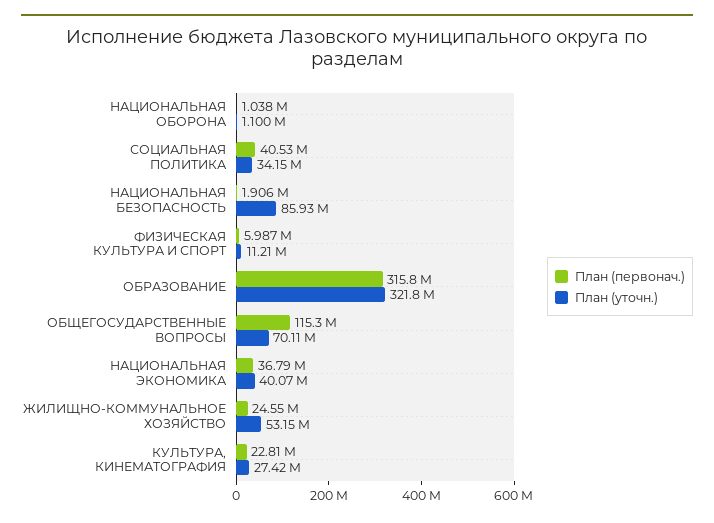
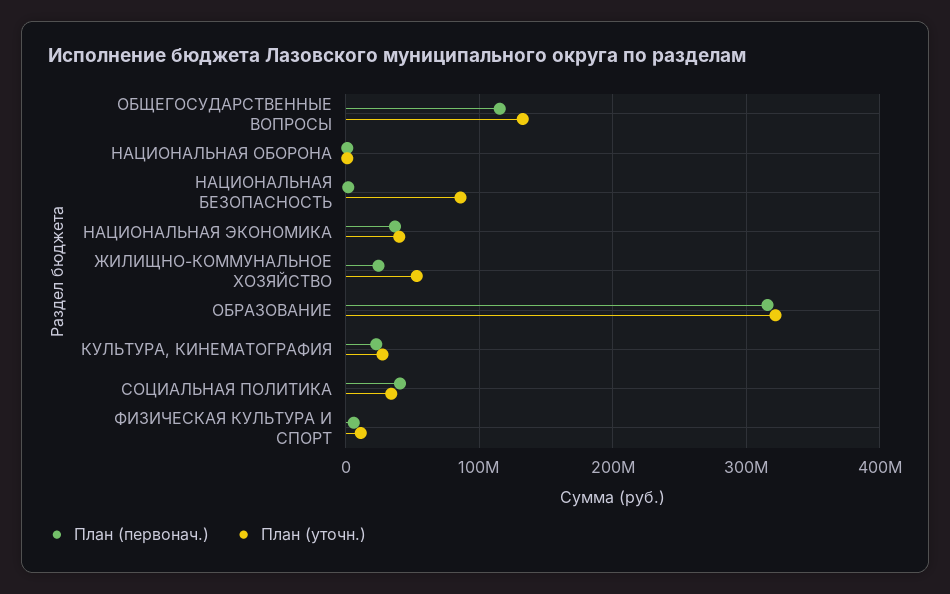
  {
    "План (первонач.)": {
      "НАЦИОНАЛЬНАЯ ОБОРОНА": 1038000,
      "СОЦИАЛЬНАЯ ПОЛИТИКА": 40530000,
      "НАЦИОНАЛЬНАЯ БЕЗОПАСНОСТЬ": 1906000,
      "ФИЗИЧЕСКАЯ КУЛЬТУРА И СПОРТ": 5987000,
      "ОБРАЗОВАНИЕ": 315800000,
      "ОБЩЕГОСУДАРСТВЕННЫЕ ВОПРОСЫ": 115300000,
      "НАЦИОНАЛЬНАЯ ЭКОНОМИКА": 36790000,
      "ЖИЛИЩНО-КОММУНАЛЬНОЕ ХОЗЯЙСТВО": 24550000,
      "КУЛЬТУРА, КИНЕМАТОГРАФИЯ": 22810000
    },
    "План (уточн.)": {
      "НАЦИОНАЛЬНАЯ ОБОРОНА": 1100000,
      "СОЦИАЛЬНАЯ ПОЛИТИКА": 34150000,
      "НАЦИОНАЛЬНАЯ БЕЗОПАСНОСТЬ": 85930000,
      "ФИЗИЧЕСКАЯ КУЛЬТУРА И СПОРТ": 11210000,
      "ОБРАЗОВАНИЕ": 321800000,
-     "ОБЩЕГОСУДАРСТВЕННЫЕ ВОПРОСЫ": 70110000,
+     "ОБЩЕГОСУДАРСТВЕННЫЕ ВОПРОСЫ": 130000000,
      "НАЦИОНАЛЬНАЯ ЭКОНОМИКА": 40070000,
      "ЖИЛИЩНО-КОММУНАЛЬНОЕ ХОЗЯЙСТВО": 53150000,
      "КУЛЬТУРА, КИНЕМАТОГРАФИЯ": 27420000
    }
  }

